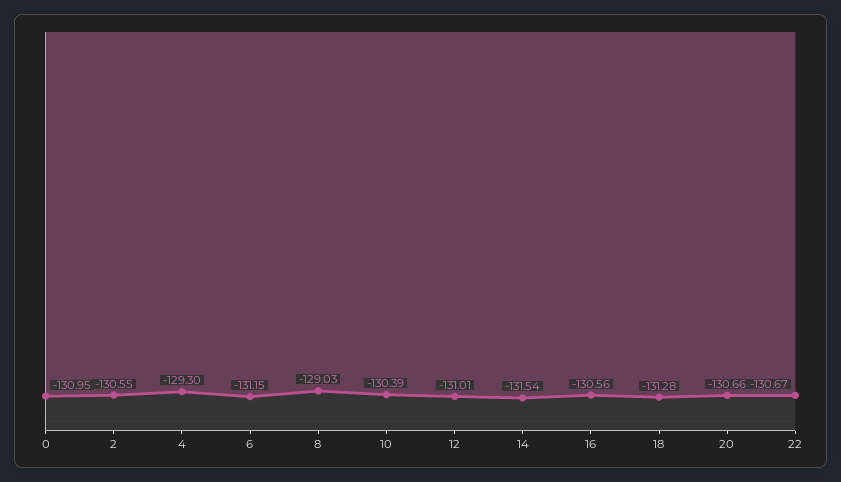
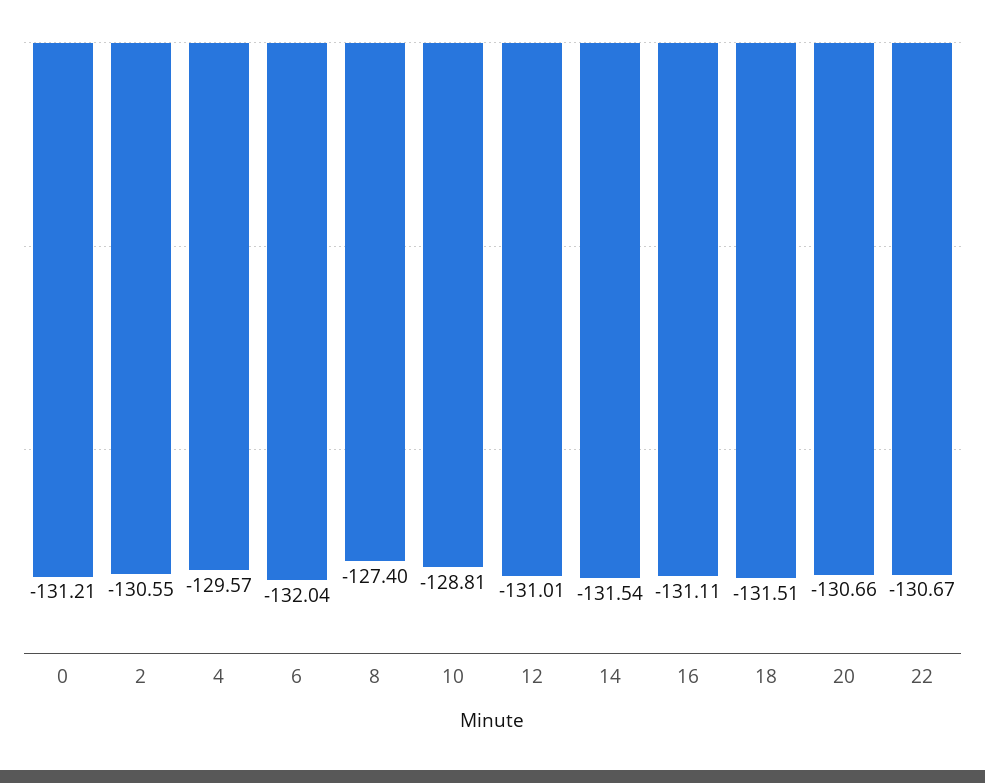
  {
-   "0": -130.95,
+   "0": -131.21,
    "2": -130.55,
-   "4": -129.3,
+   "4": -129.57,
-   "6": -131.15,
+   "6": -132.04,
-   "8": -129.03,
+   "8": -127.4,
-   "10": -130.39,
+   "10": -128.81,
    "12": -131.01,
    "14": -131.54,
-   "16": -130.56,
+   "16": -131.11,
-   "18": -131.28,
+   "18": -131.51,
    "20": -130.66,
    "22": -130.67
  }

